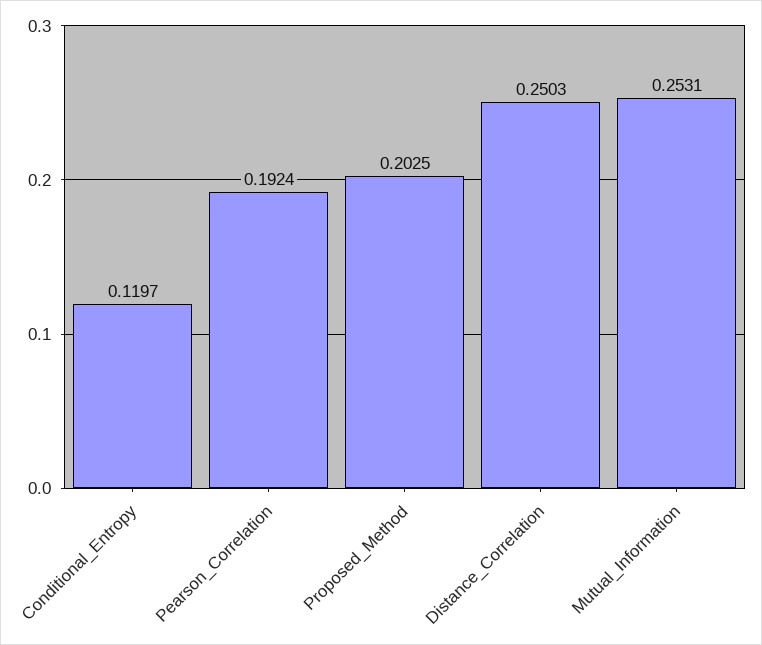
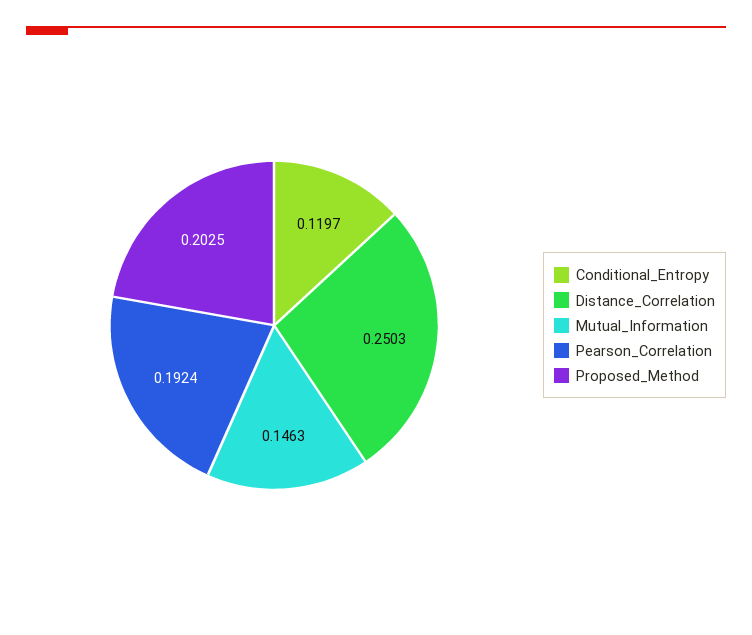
  {
    "Conditional_Entropy": 0.1197,
    "Pearson_Correlation": 0.1924,
    "Proposed_Method": 0.2025,
    "Distance_Correlation": 0.2503,
-   "Mutual_Information": 0.2531
+   "Mutual_Information": 0.1463
  }

